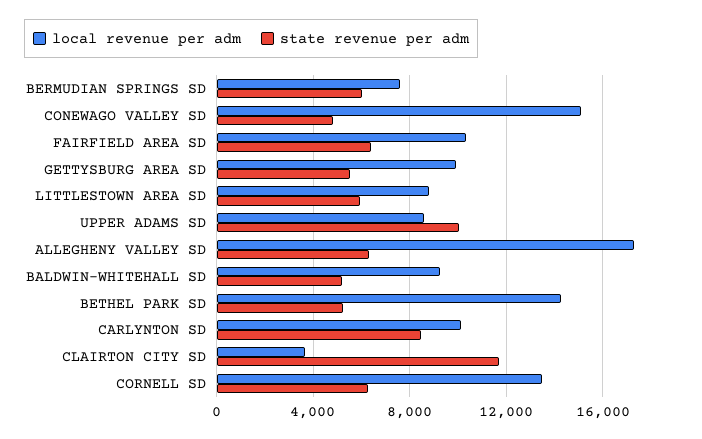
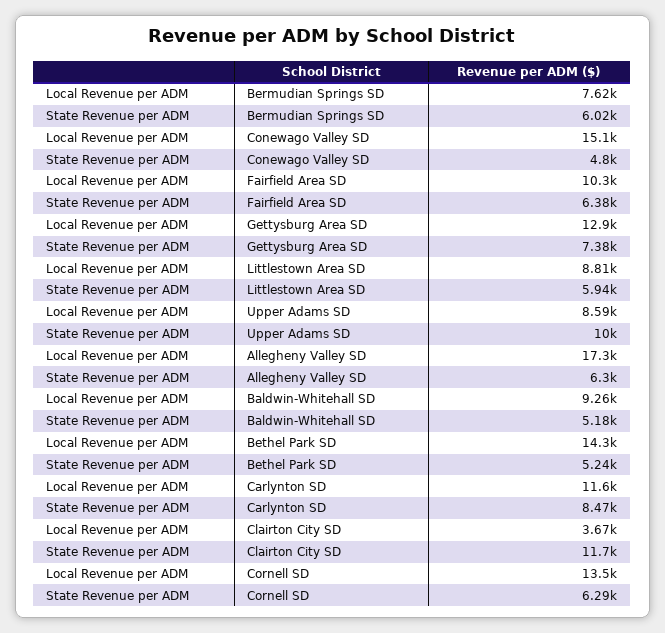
  {
    "local revenue per adm": {
      "BERMUDIAN SPRINGS SD": 7620,
      "CONEWAGO VALLEY SD": 15100,
      "FAIRFIELD AREA SD": 10300,
-     "GETTYSBURG AREA SD": 10000,
+     "GETTYSBURG AREA SD": 12900,
      "LITTLESTOWN AREA SD": 8810,
      "UPPER ADAMS SD": 8590,
      "ALLEGHENY VALLEY SD": 17300,
      "BALDWIN-WHITEHALL SD": 9260,
      "BETHEL PARK SD": 14300,
-     "CARLYNTON SD": 10000,
+     "CARLYNTON SD": 11600,
      "CLAIRTON CITY SD": 3670,
      "CORNELL SD": 13500
    },
    "state revenue per adm": {
      "BERMUDIAN SPRINGS SD": 6020,
      "CONEWAGO VALLEY SD": 4800,
      "FAIRFIELD AREA SD": 6380,
-     "GETTYSBURG AREA SD": 5500,
+     "GETTYSBURG AREA SD": 7380,
      "LITTLESTOWN AREA SD": 5940,
      "UPPER ADAMS SD": 10000,
      "ALLEGHENY VALLEY SD": 6300,
      "BALDWIN-WHITEHALL SD": 5180,
      "BETHEL PARK SD": 5240,
      "CARLYNTON SD": 8470,
      "CLAIRTON CITY SD": 11700,
      "CORNELL SD": 6290
    }
  }

